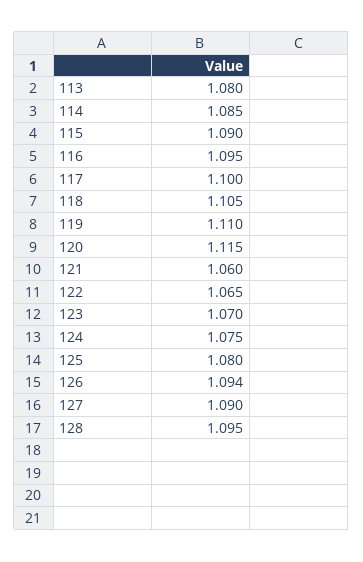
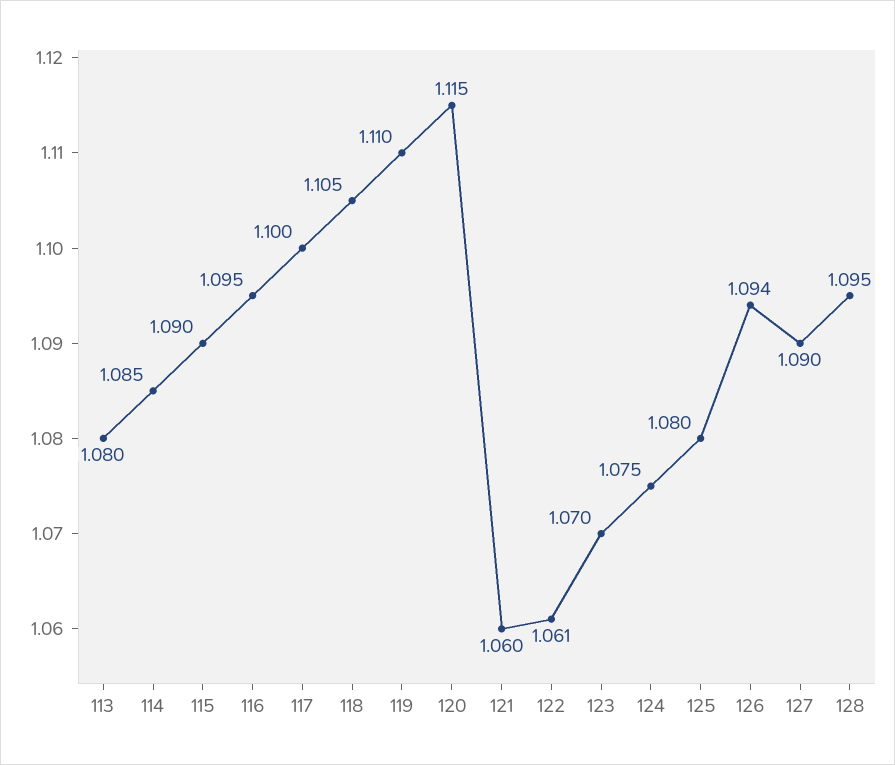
  {
    "113": 1.08,
    "114": 1.085,
    "115": 1.09,
    "116": 1.095,
    "117": 1.1,
    "118": 1.105,
    "119": 1.11,
    "120": 1.115,
    "121": 1.06,
-   "122": 1.065,
+   "122": 1.061,
    "123": 1.07,
    "124": 1.075,
    "125": 1.08,
    "126": 1.094,
    "127": 1.09,
    "128": 1.095
  }

